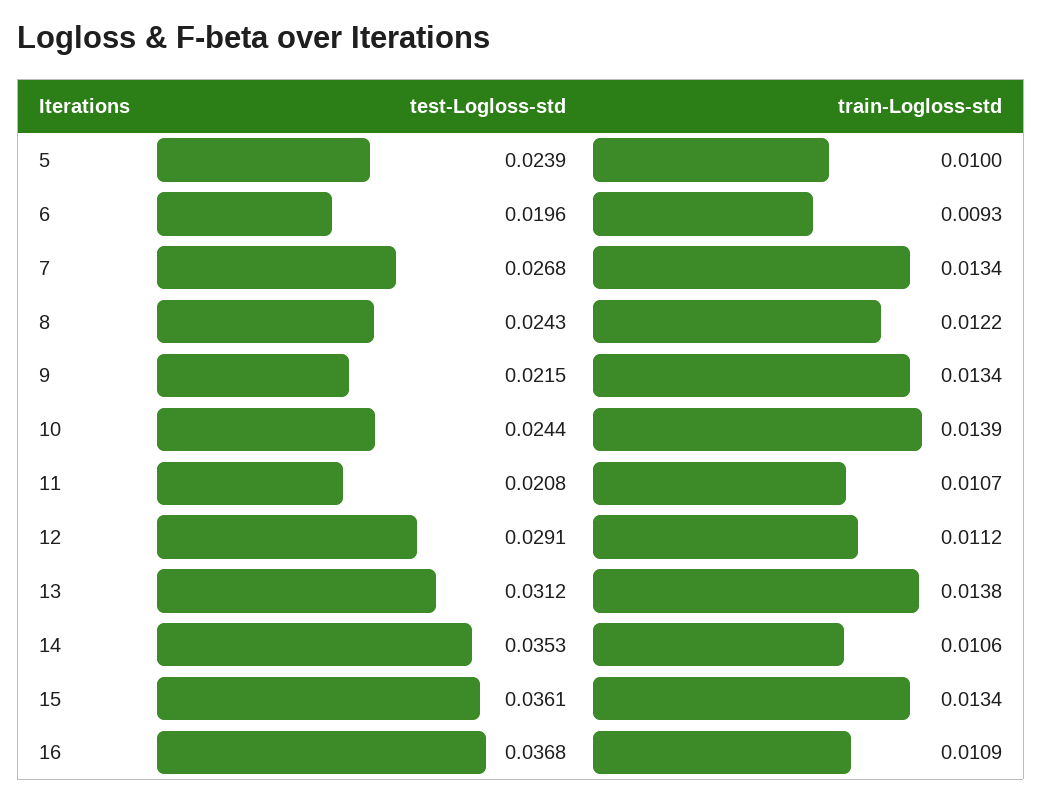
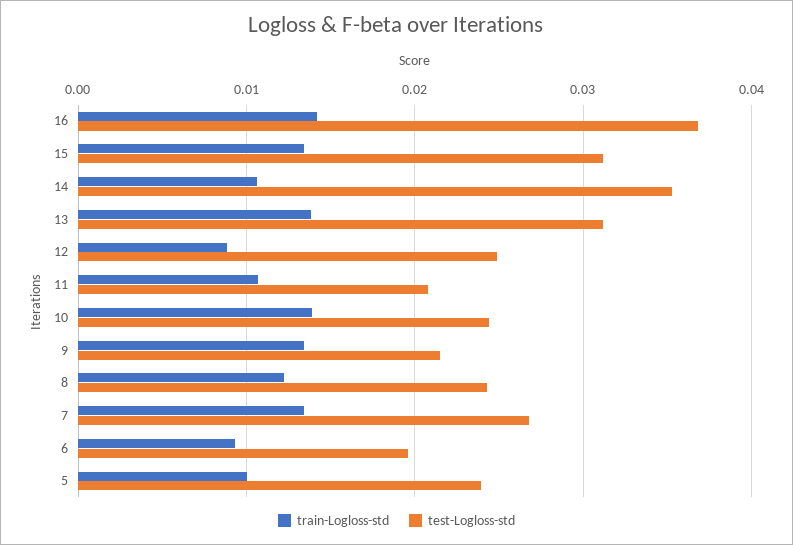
  {
    "test-Logloss-std": {
      "5": 0.0239,
      "6": 0.0196,
      "7": 0.0268,
      "8": 0.0243,
      "9": 0.0215,
      "10": 0.0244,
      "11": 0.0208,
-     "12": 0.0291,
+     "12": 0.025,
      "13": 0.0312,
      "14": 0.0353,
-     "15": 0.0361,
+     "15": 0.031,
      "16": 0.0368
    },
    "train-Logloss-std": {
      "5": 0.01,
      "6": 0.0093,
      "7": 0.0134,
      "8": 0.0122,
      "9": 0.0134,
      "10": 0.0139,
      "11": 0.0107,
-     "12": 0.0112,
+     "12": 0.009,
      "13": 0.0138,
      "14": 0.0106,
      "15": 0.0134,
-     "16": 0.0109
+     "16": 0.014
    }
  }

